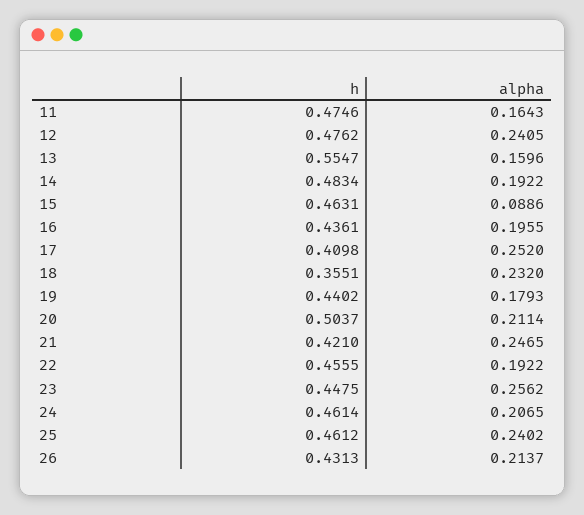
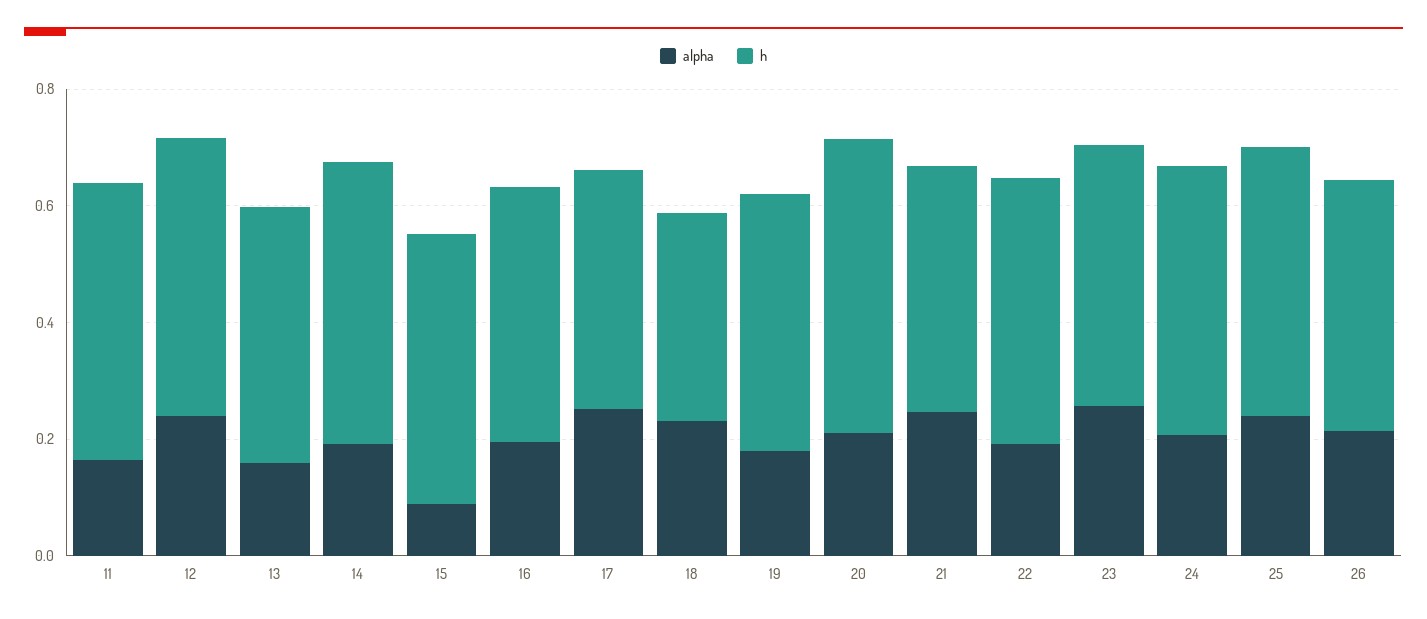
  {
    "h": {
      "11": 0.4746,
      "12": 0.4762,
-     "13": 0.5547,
+     "13": 0.45,
      "14": 0.4834,
      "15": 0.4631,
      "16": 0.4361,
      "17": 0.4098,
      "18": 0.3551,
      "19": 0.4402,
      "20": 0.5037,
      "21": 0.421,
      "22": 0.4555,
      "23": 0.4475,
      "24": 0.4614,
      "25": 0.4612,
      "26": 0.4313
    },
    "alpha": {
      "11": 0.1643,
      "12": 0.2405,
      "13": 0.1596,
      "14": 0.1922,
      "15": 0.0886,
      "16": 0.1955,
      "17": 0.252,
      "18": 0.232,
      "19": 0.1793,
      "20": 0.2114,
      "21": 0.2465,
      "22": 0.1922,
      "23": 0.2562,
      "24": 0.2065,
      "25": 0.2402,
      "26": 0.2137
    }
  }

